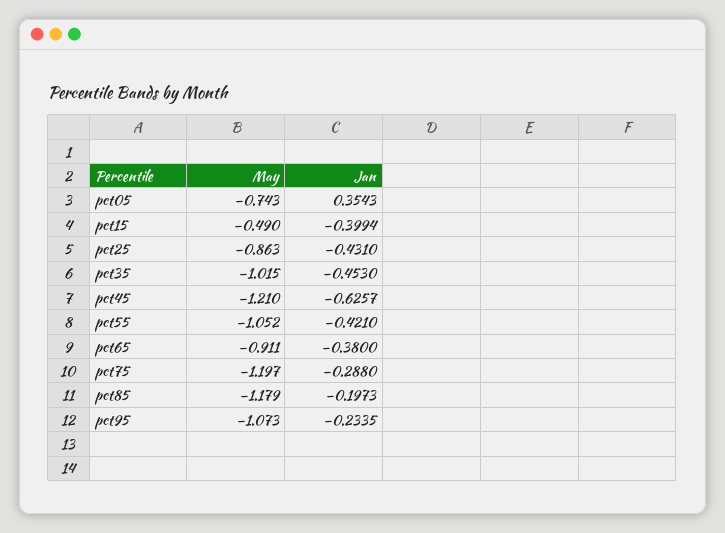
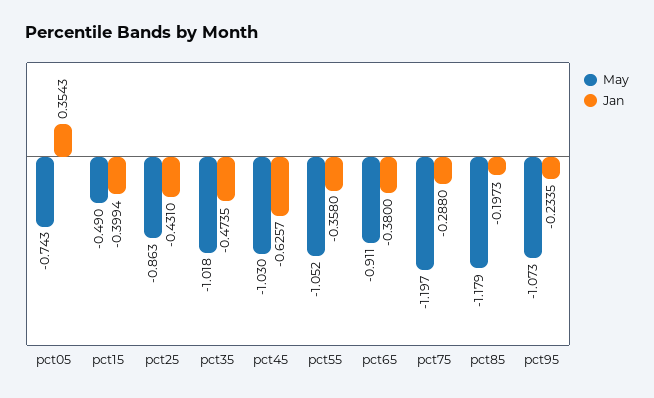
  {
    "May": {
      "pct05": -0.743,
      "pct15": -0.49,
      "pct25": -0.863,
-     "pct35": -1.015,
+     "pct35": -1.018,
-     "pct45": -1.21,
+     "pct45": -1.03,
      "pct55": -1.052,
      "pct65": -0.911,
      "pct75": -1.197,
      "pct85": -1.179,
      "pct95": -1.073
    },
    "Jan": {
      "pct05": 0.3543,
      "pct15": -0.3994,
      "pct25": -0.431,
-     "pct35": -0.453,
+     "pct35": -0.4735,
      "pct45": -0.6257,
-     "pct55": -0.421,
+     "pct55": -0.358,
      "pct65": -0.38,
      "pct75": -0.288,
      "pct85": -0.1973,
      "pct95": -0.2335
    }
  }

